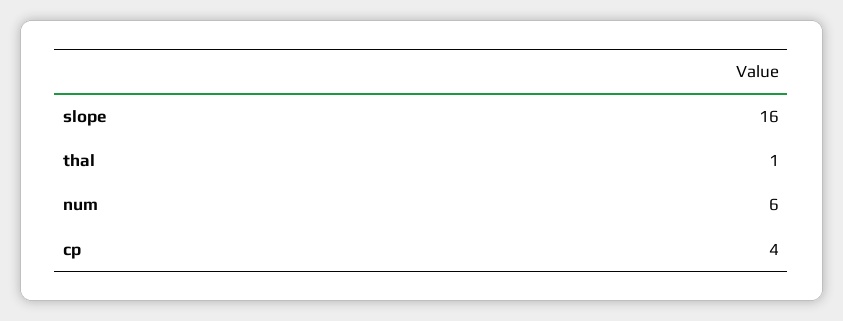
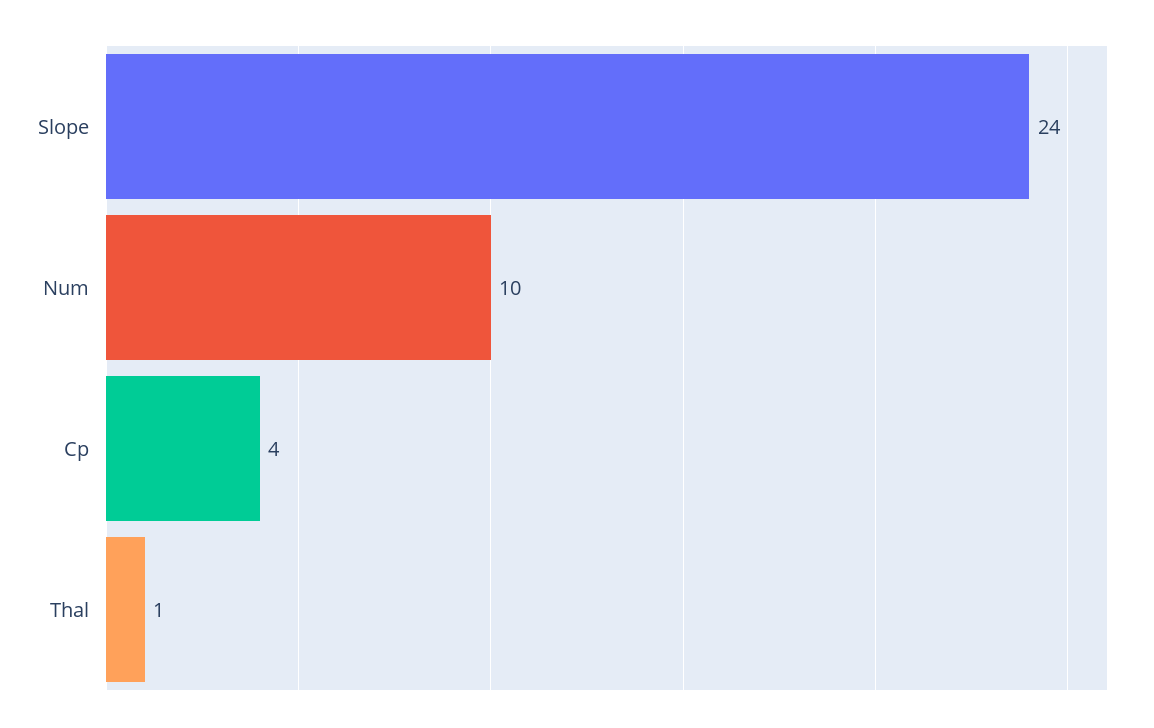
  {
-   "slope": 16,
+   "slope": 24,
    "thal": 1,
-   "num": 6,
+   "num": 10,
    "cp": 4
  }

